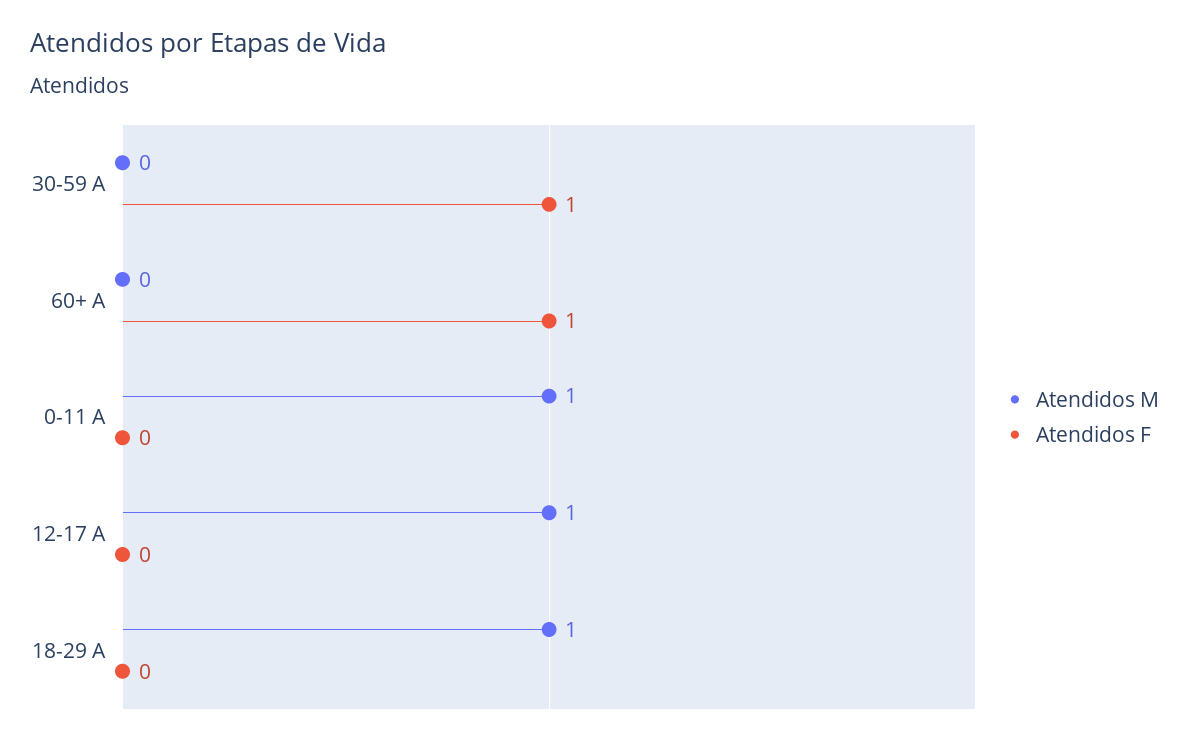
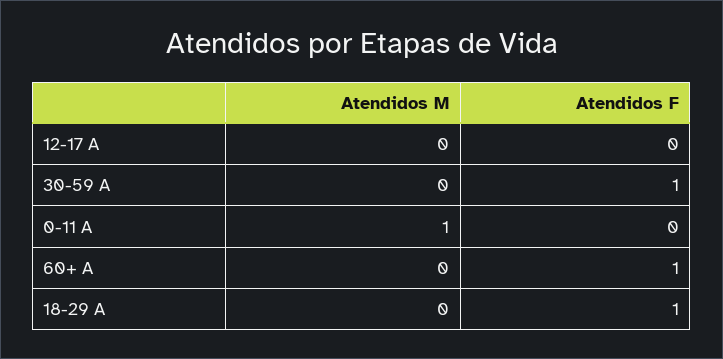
  {
    "Atendidos M": {
      "30-59 A": 0,
      "60+ A": 0,
      "0-11 A": 1,
-     "12-17 A": 1,
+     "12-17 A": 0,
-     "18-29 A": 1
+     "18-29 A": 0
    },
    "Atendidos F": {
      "30-59 A": 1,
      "60+ A": 1,
      "0-11 A": 0,
      "12-17 A": 0,
-     "18-29 A": 0
+     "18-29 A": 1
    }
  }

